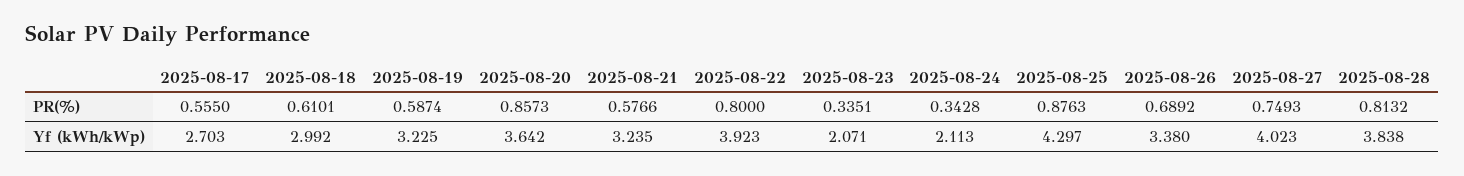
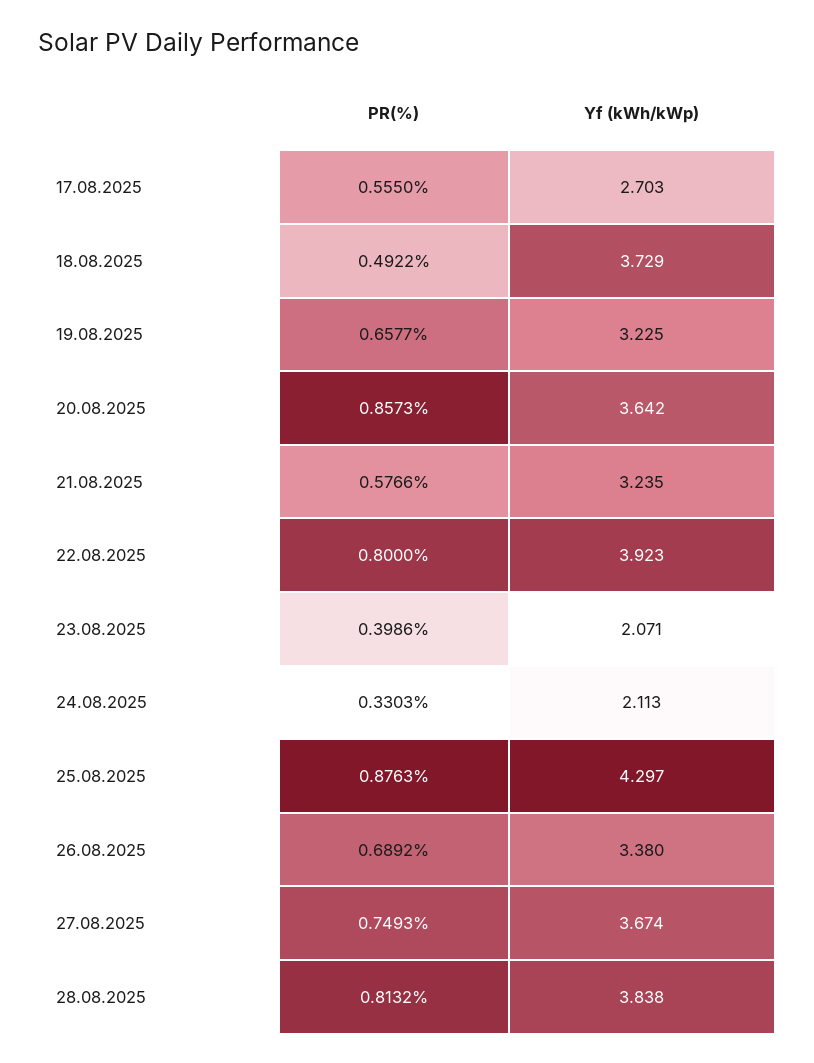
  {
    "2025-08-17": {
      "PR(%)": 0.555,
      "Yf (kWh/kWp)": 2.703
    },
    "2025-08-18": {
-     "PR(%)": 0.6101,
+     "PR(%)": 0.4922,
-     "Yf (kWh/kWp)": 2.992
+     "Yf (kWh/kWp)": 3.729
    },
    "2025-08-19": {
-     "PR(%)": 0.5874,
+     "PR(%)": 0.6577,
      "Yf (kWh/kWp)": 3.225
    },
    "2025-08-20": {
      "PR(%)": 0.8573,
      "Yf (kWh/kWp)": 3.642
    },
    "2025-08-21": {
      "PR(%)": 0.5766,
      "Yf (kWh/kWp)": 3.235
    },
    "2025-08-22": {
      "PR(%)": 0.8,
      "Yf (kWh/kWp)": 3.923
    },
    "2025-08-23": {
-     "PR(%)": 0.3351,
+     "PR(%)": 0.3986,
      "Yf (kWh/kWp)": 2.071
    },
    "2025-08-24": {
-     "PR(%)": 0.3428,
+     "PR(%)": 0.3303,
      "Yf (kWh/kWp)": 2.113
    },
    "2025-08-25": {
      "PR(%)": 0.8763,
      "Yf (kWh/kWp)": 4.297
    },
    "2025-08-26": {
      "PR(%)": 0.6892,
      "Yf (kWh/kWp)": 3.38
    },
    "2025-08-27": {
      "PR(%)": 0.7493,
-     "Yf (kWh/kWp)": 4.023
+     "Yf (kWh/kWp)": 3.674
    },
    "2025-08-28": {
      "PR(%)": 0.8132,
      "Yf (kWh/kWp)": 3.838
    }
  }

